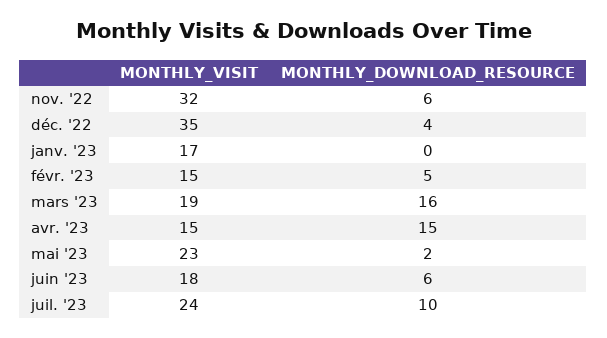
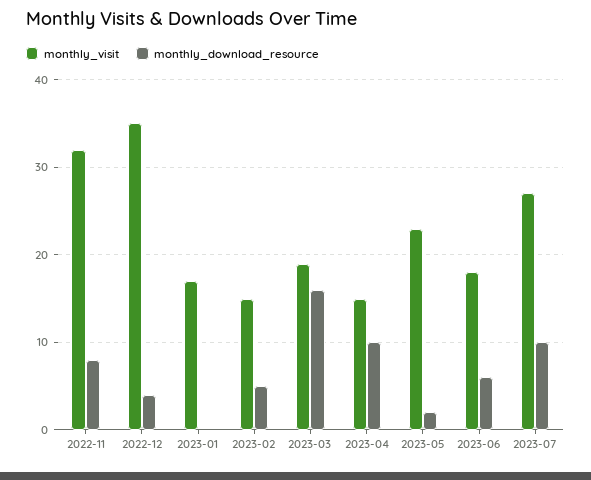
  {
    "MONTHLY_VISIT": {
      "nov. '22": 32,
      "déc. '22": 35,
      "janv. '23": 17,
      "févr. '23": 15,
      "mars '23": 19,
      "avr. '23": 15,
      "mai '23": 23,
      "juin '23": 18,
-     "juil. '23": 24
+     "juil. '23": 27
    },
    "MONTHLY_DOWNLOAD_RESOURCE": {
-     "nov. '22": 6,
+     "nov. '22": 8,
      "déc. '22": 4,
      "janv. '23": 0,
      "févr. '23": 5,
      "mars '23": 16,
-     "avr. '23": 15,
+     "avr. '23": 10,
      "mai '23": 2,
      "juin '23": 6,
      "juil. '23": 10
    }
  }

